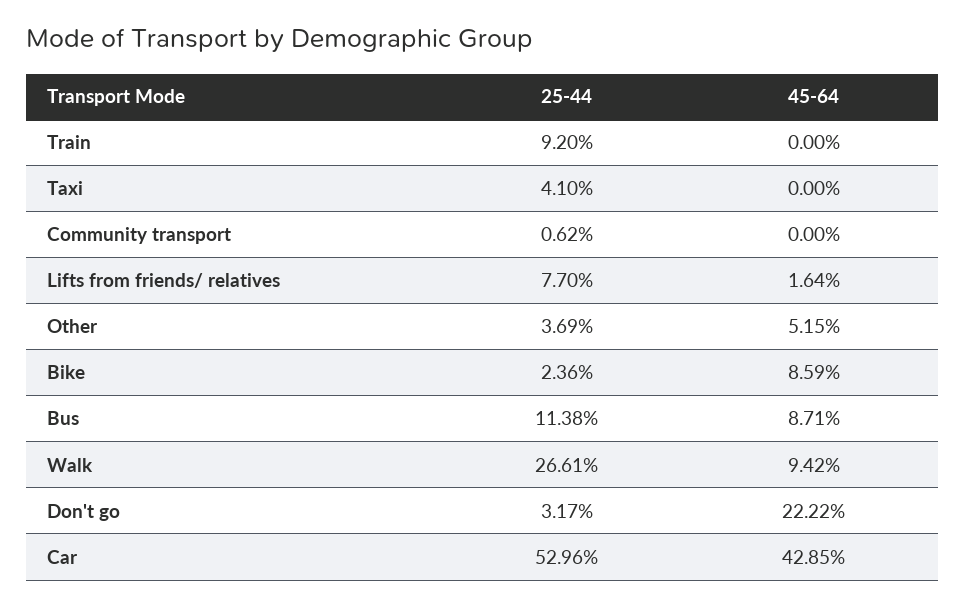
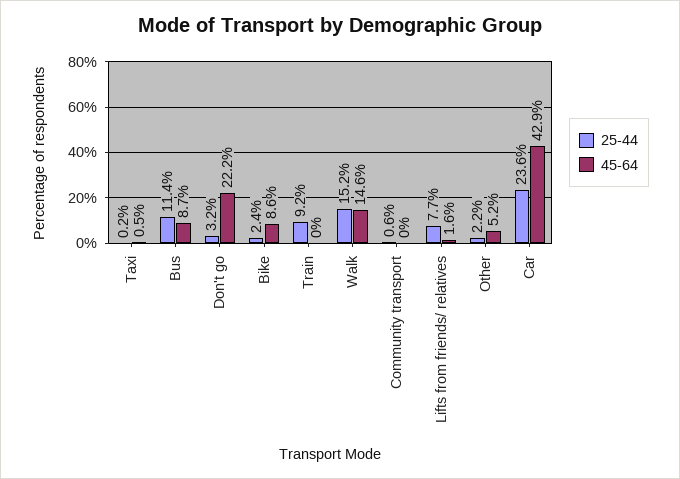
  {
    "25-44": {
      "Train": 9.2,
-     "Taxi": 4.1,
+     "Taxi": 0.2,
      "Community transport": 0.62,
      "Lifts from friends/ relatives": 7.7,
-     "Other": 3.69,
+     "Other": 2.2,
      "Bike": 2.36,
      "Bus": 11.38,
-     "Walk": 26.61,
+     "Walk": 15.2,
      "Don't go": 3.17,
-     "Car": 52.96
+     "Car": 23.6
    },
    "45-64": {
      "Train": 0,
-     "Taxi": 0,
+     "Taxi": 0.5,
      "Community transport": 0,
      "Lifts from friends/ relatives": 1.64,
      "Other": 5.15,
      "Bike": 8.59,
      "Bus": 8.71,
-     "Walk": 9.42,
+     "Walk": 14.6,
      "Don't go": 22.22,
      "Car": 42.85
    }
  }

